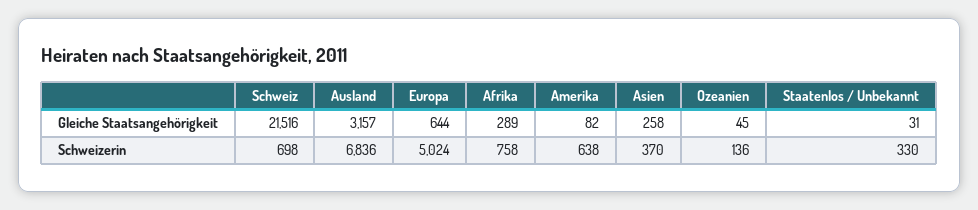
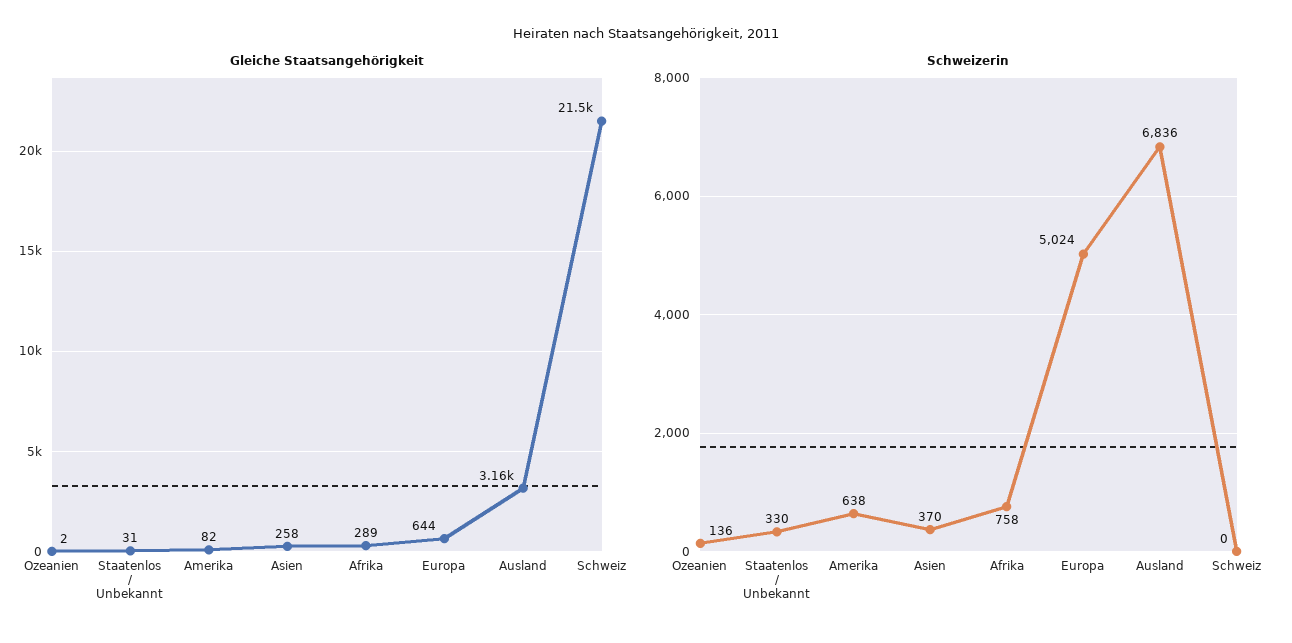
  {
    "Gleiche Staatsangehörigkeit": {
      "Schweiz": 21516,
      "Ausland": 3157,
      "Europa": 644,
      "Afrika": 289,
      "Amerika": 82,
      "Asien": 258,
-     "Ozeanien": 45,
+     "Ozeanien": 2,
      "Staatenlos / Unbekannt": 31
    },
    "Schweizerin": {
-     "Schweiz": 698,
+     "Schweiz": 0,
      "Ausland": 6836,
      "Europa": 5024,
      "Afrika": 758,
      "Amerika": 638,
      "Asien": 370,
      "Ozeanien": 136,
      "Staatenlos / Unbekannt": 330
    }
  }

